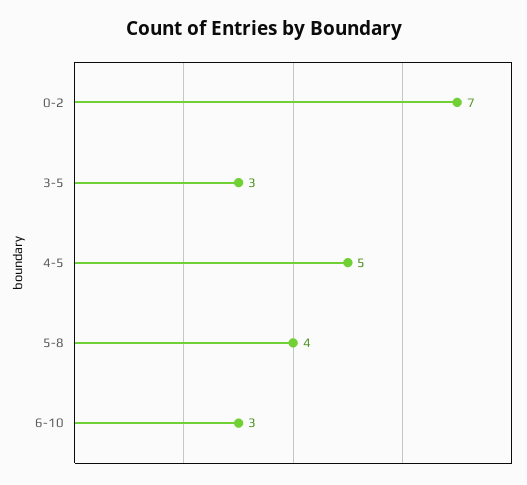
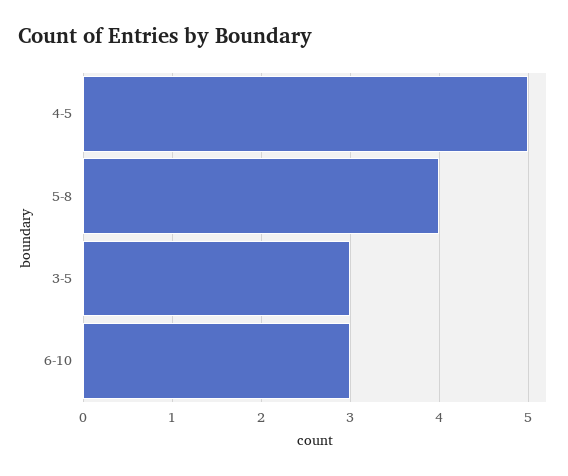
  {
-   "0-2": 7,
    "3-5": 3,
    "4-5": 5,
    "5-8": 4,
    "6-10": 3
  }

